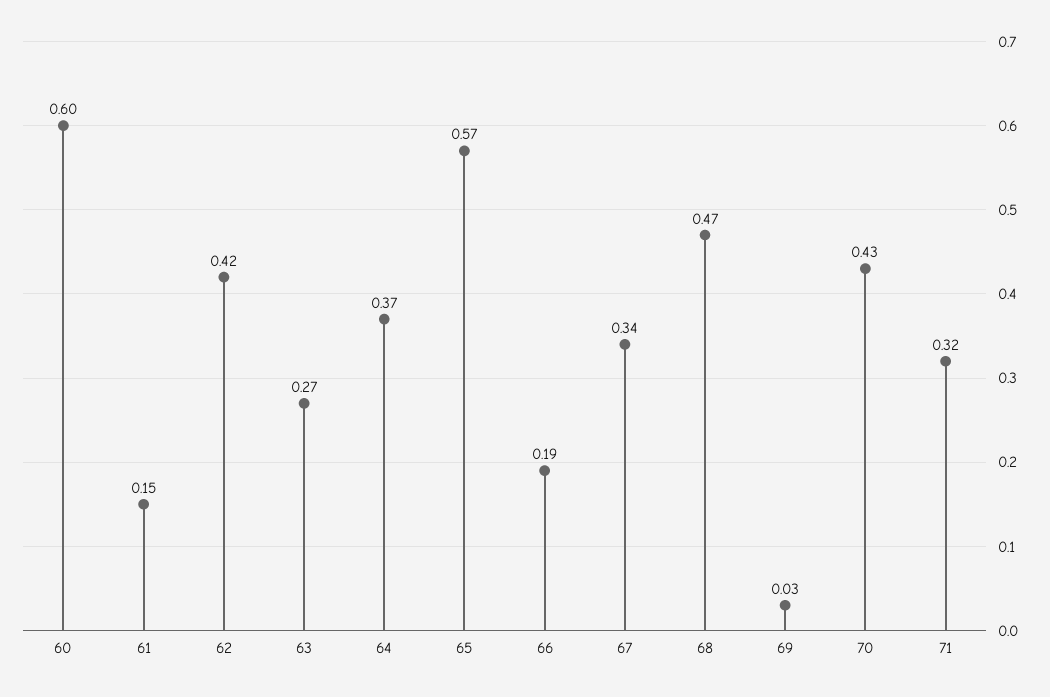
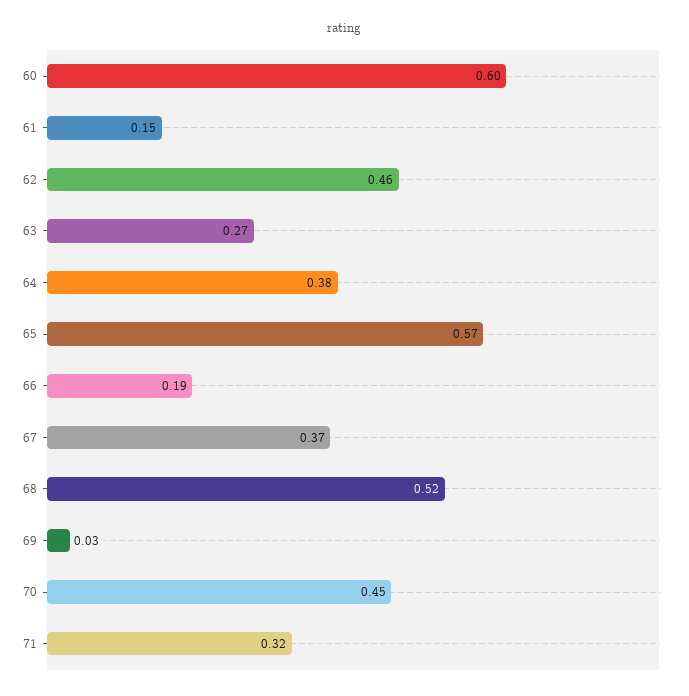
  {
    "60": 0.6,
    "61": 0.15,
-   "62": 0.42,
+   "62": 0.46,
    "63": 0.27,
-   "64": 0.37,
+   "64": 0.38,
    "65": 0.57,
    "66": 0.19,
-   "67": 0.34,
+   "67": 0.37,
-   "68": 0.47,
+   "68": 0.52,
    "69": 0.03,
-   "70": 0.43,
+   "70": 0.45,
    "71": 0.32
  }

